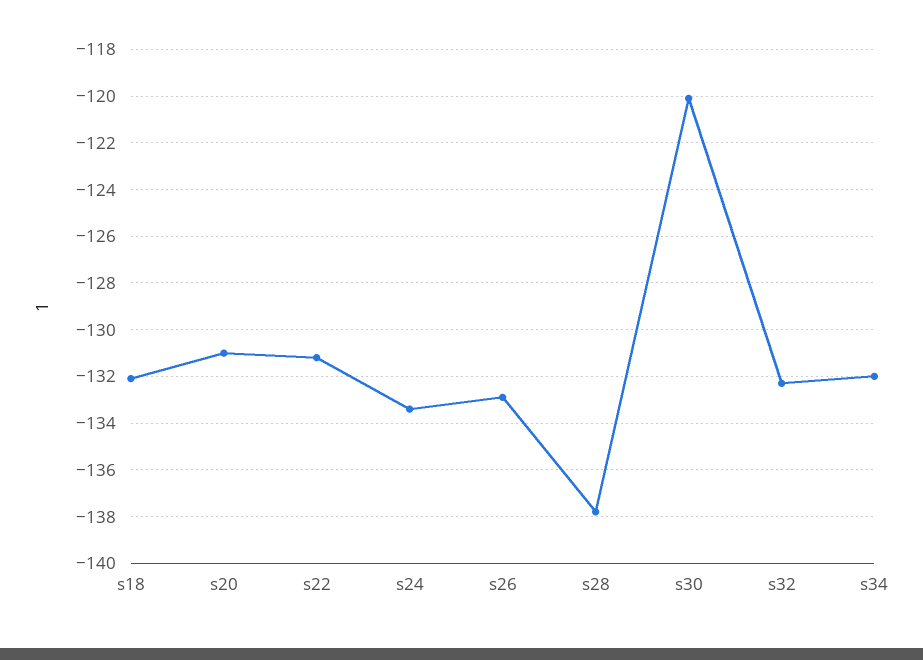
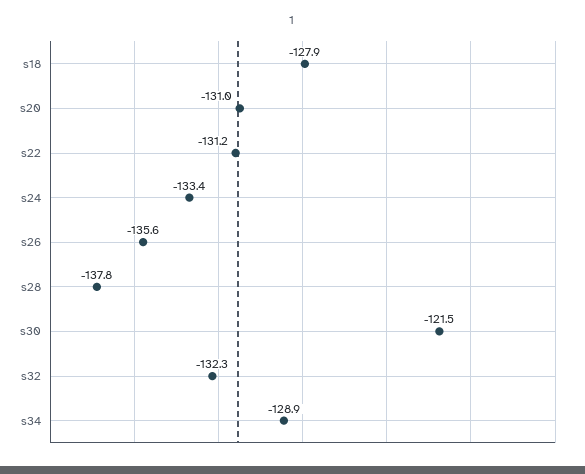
  {
-   "s18": -132,
+   "s18": -127.9,
    "s20": -131,
    "s22": -131.2,
    "s24": -133.4,
-   "s26": -133,
+   "s26": -135.6,
    "s28": -137.8,
-   "s30": -120,
+   "s30": -121.5,
    "s32": -132.3,
-   "s34": -132
+   "s34": -128.9
  }

